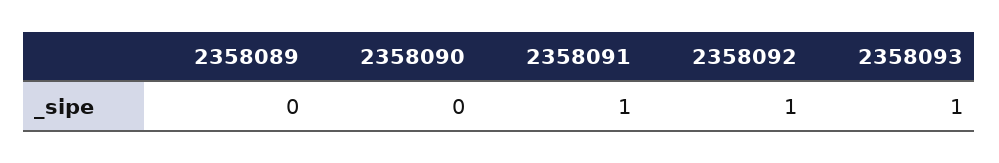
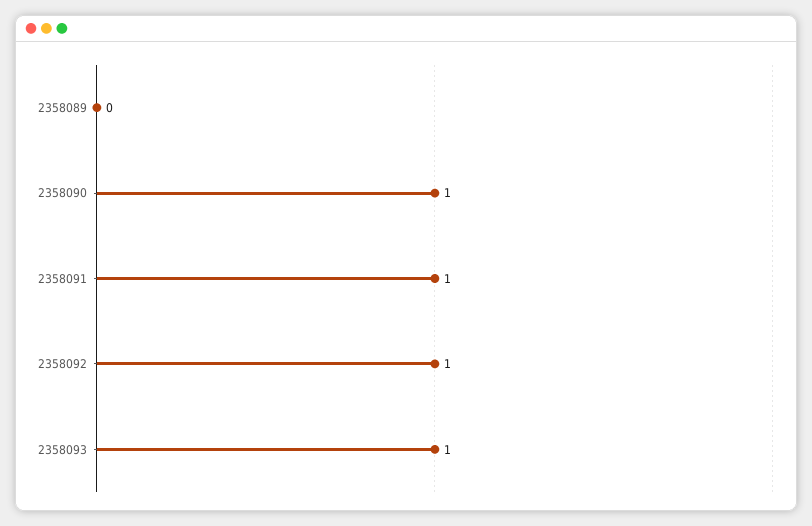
  {
    "2358089": 0,
-   "2358090": 0,
+   "2358090": 1,
    "2358091": 1,
    "2358092": 1,
    "2358093": 1
  }

